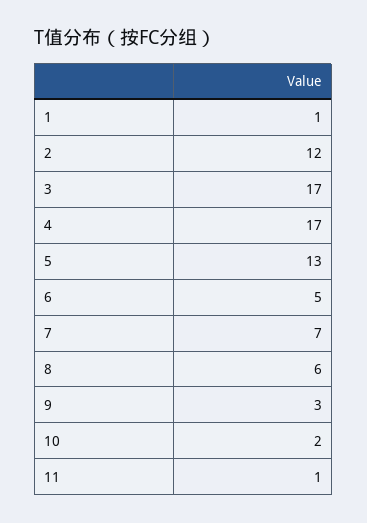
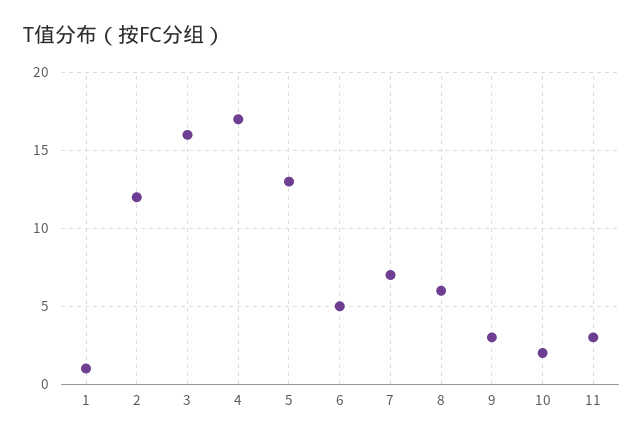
  {
    "1": 1,
    "2": 12,
-   "3": 17,
+   "3": 16,
    "4": 17,
    "5": 13,
    "6": 5,
    "7": 7,
    "8": 6,
    "9": 3,
    "10": 2,
-   "11": 1
+   "11": 3
  }

